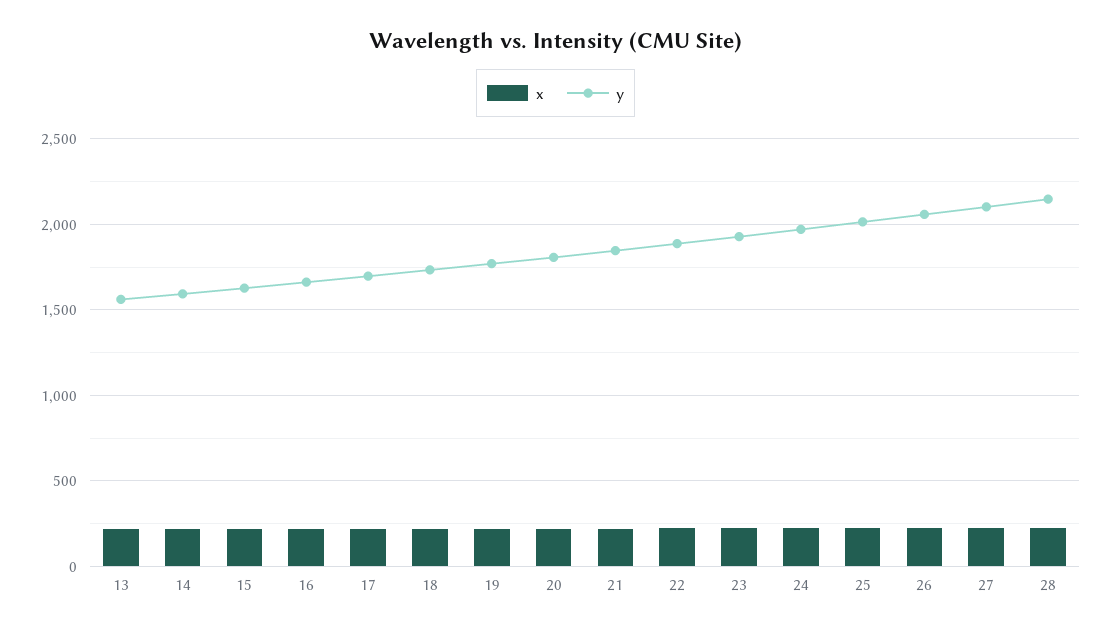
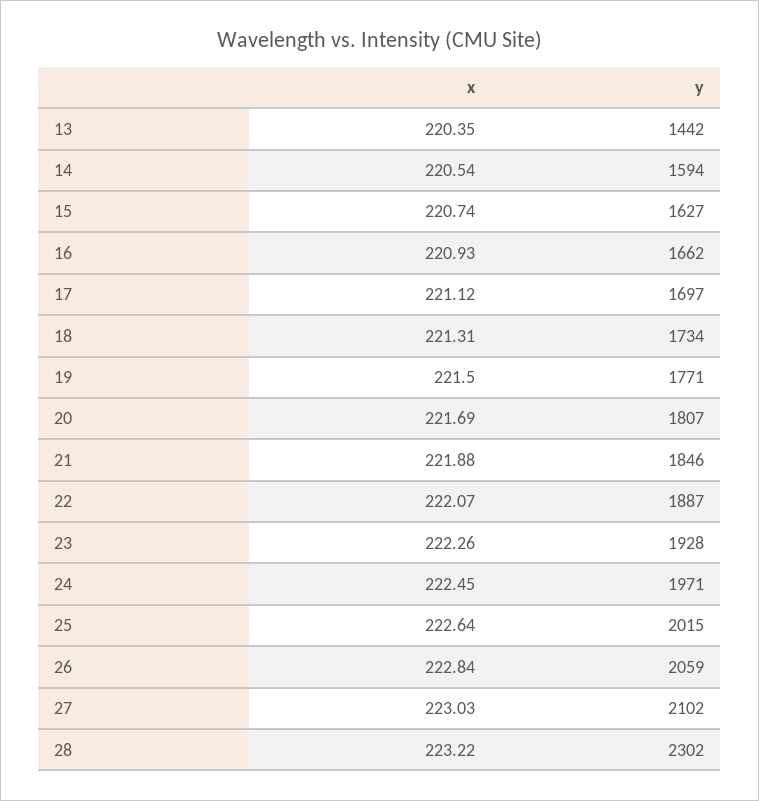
  {
    "x": {
      "13": 220.35,
      "14": 220.54,
      "15": 220.74,
      "16": 220.93,
      "17": 221.12,
      "18": 221.31,
      "19": 221.5,
      "20": 221.69,
      "21": 221.88,
      "22": 222.07,
      "23": 222.26,
      "24": 222.45,
      "25": 222.64,
      "26": 222.84,
      "27": 223.03,
      "28": 223.22
    },
    "y": {
-     "13": 1550,
+     "13": 1442,
      "14": 1594,
      "15": 1627,
      "16": 1662,
      "17": 1697,
      "18": 1734,
      "19": 1771,
      "20": 1807,
      "21": 1846,
      "22": 1887,
      "23": 1928,
      "24": 1971,
      "25": 2015,
      "26": 2059,
      "27": 2102,
-     "28": 2150
+     "28": 2302
    }
  }

